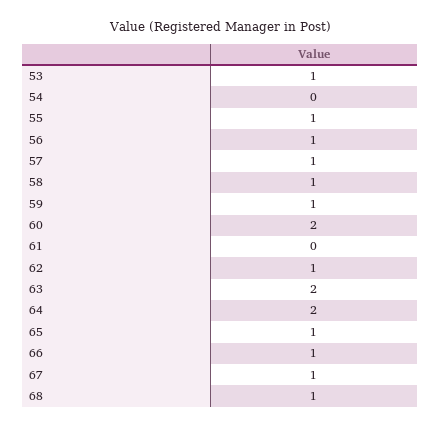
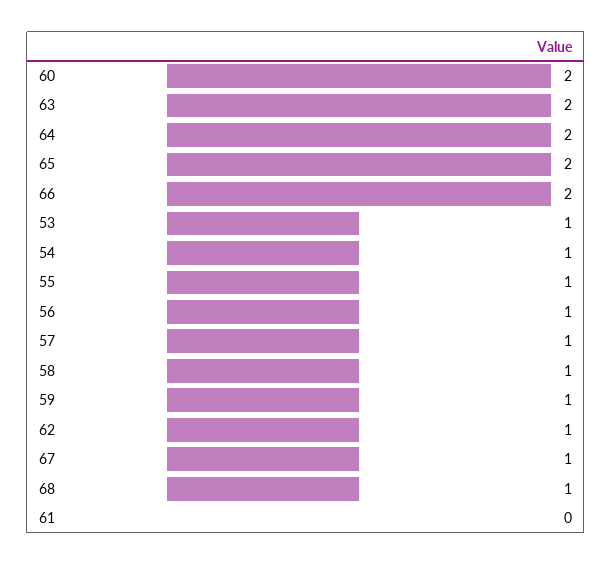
  {
    "53": 1,
-   "54": 0,
+   "54": 1,
    "55": 1,
    "56": 1,
    "57": 1,
    "58": 1,
    "59": 1,
    "60": 2,
    "61": 0,
    "62": 1,
    "63": 2,
    "64": 2,
-   "65": 1,
+   "65": 2,
-   "66": 1,
+   "66": 2,
    "67": 1,
    "68": 1
  }

